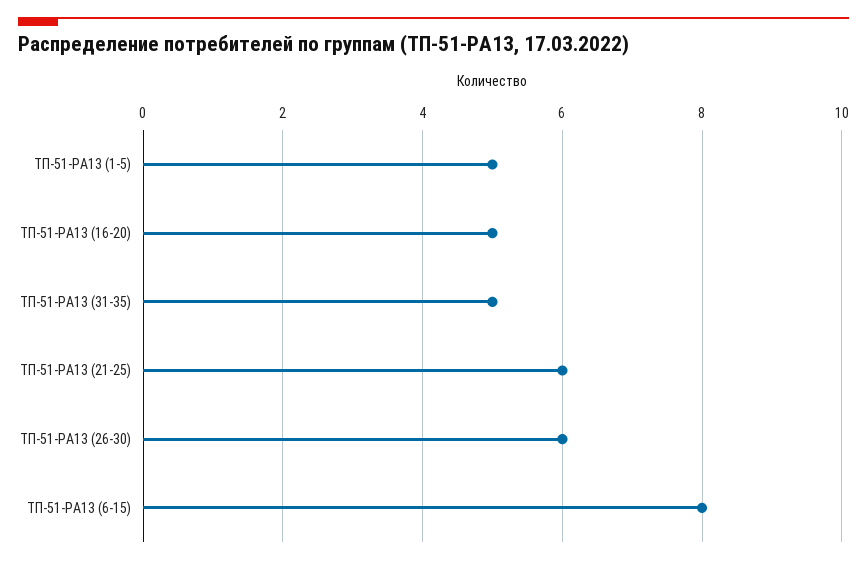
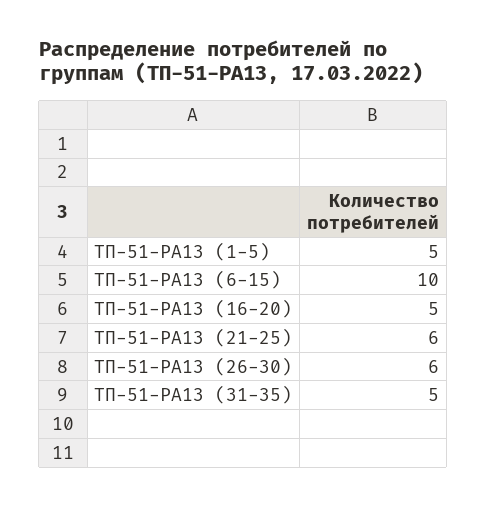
  {
    "ТП-51-РА13 (1-5)": 5,
    "ТП-51-РА13 (16-20)": 5,
    "ТП-51-РА13 (31-35)": 5,
    "ТП-51-РА13 (21-25)": 6,
    "ТП-51-РА13 (26-30)": 6,
-   "ТП-51-РА13 (6-15)": 8
+   "ТП-51-РА13 (6-15)": 10
  }

